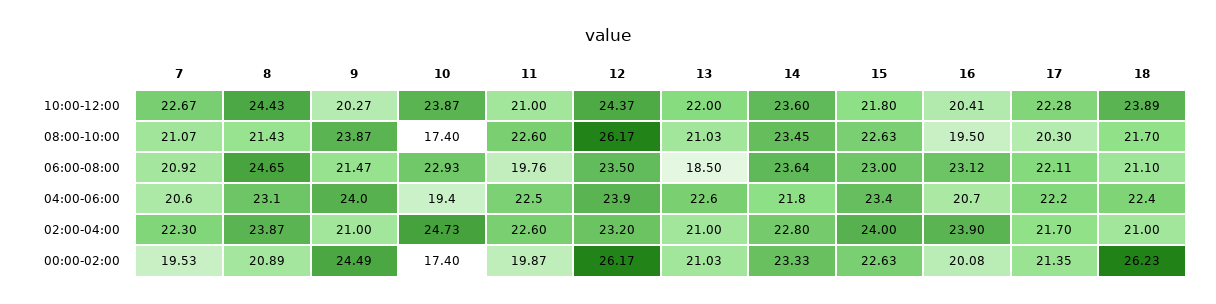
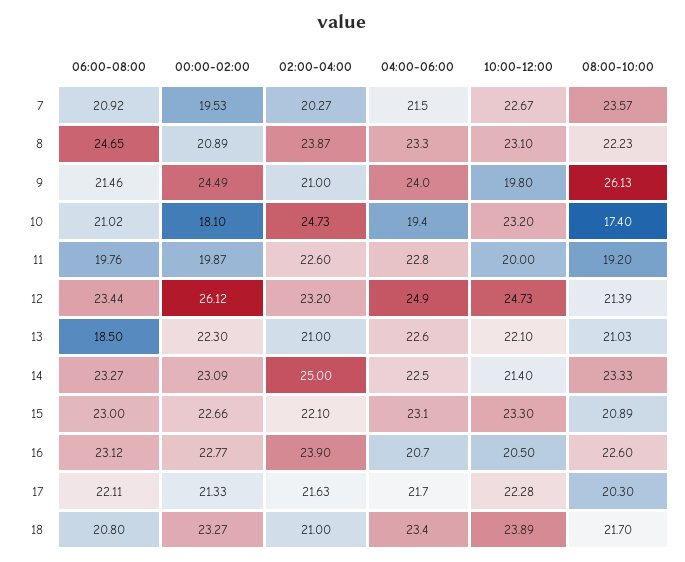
  {
    "7": {
      "10:00-12:00": 22.67,
-     "08:00-10:00": 21.07,
+     "08:00-10:00": 23.57,
      "06:00-08:00": 20.92,
-     "04:00-06:00": 20.6,
+     "04:00-06:00": 21.5,
-     "02:00-04:00": 22.3,
+     "02:00-04:00": 20.27,
      "00:00-02:00": 19.53
    },
    "8": {
-     "10:00-12:00": 24.43,
+     "10:00-12:00": 23.1,
-     "08:00-10:00": 21.43,
+     "08:00-10:00": 22.23,
      "06:00-08:00": 24.65,
-     "04:00-06:00": 23.1,
+     "04:00-06:00": 23.3,
      "02:00-04:00": 23.87,
      "00:00-02:00": 20.89
    },
    "9": {
-     "10:00-12:00": 20.27,
+     "10:00-12:00": 19.8,
-     "08:00-10:00": 23.87,
+     "08:00-10:00": 26.13,
-     "06:00-08:00": 21.47,
+     "06:00-08:00": 21.46,
      "04:00-06:00": 24,
      "02:00-04:00": 21,
      "00:00-02:00": 24.49
    },
    "10": {
-     "10:00-12:00": 23.87,
+     "10:00-12:00": 23.2,
      "08:00-10:00": 17.4,
-     "06:00-08:00": 22.93,
+     "06:00-08:00": 21.02,
      "04:00-06:00": 19.4,
      "02:00-04:00": 24.73,
-     "00:00-02:00": 17.4
+     "00:00-02:00": 18.1
    },
    "11": {
-     "10:00-12:00": 21,
+     "10:00-12:00": 20,
-     "08:00-10:00": 22.6,
+     "08:00-10:00": 19.2,
      "06:00-08:00": 19.76,
-     "04:00-06:00": 22.5,
+     "04:00-06:00": 22.8,
      "02:00-04:00": 22.6,
      "00:00-02:00": 19.87
    },
    "12": {
-     "10:00-12:00": 24.37,
+     "10:00-12:00": 24.73,
-     "08:00-10:00": 26.17,
+     "08:00-10:00": 21.39,
-     "06:00-08:00": 23.5,
+     "06:00-08:00": 23.44,
-     "04:00-06:00": 23.9,
+     "04:00-06:00": 24.9,
      "02:00-04:00": 23.2,
-     "00:00-02:00": 26.17
+     "00:00-02:00": 26.12
    },
    "13": {
-     "10:00-12:00": 22,
+     "10:00-12:00": 22.1,
      "08:00-10:00": 21.03,
      "06:00-08:00": 18.5,
      "04:00-06:00": 22.6,
      "02:00-04:00": 21,
-     "00:00-02:00": 21.03
+     "00:00-02:00": 22.3
    },
    "14": {
-     "10:00-12:00": 23.6,
+     "10:00-12:00": 21.4,
-     "08:00-10:00": 23.45,
+     "08:00-10:00": 23.33,
-     "06:00-08:00": 23.64,
+     "06:00-08:00": 23.27,
-     "04:00-06:00": 21.8,
+     "04:00-06:00": 22.5,
-     "02:00-04:00": 22.8,
+     "02:00-04:00": 25,
-     "00:00-02:00": 23.33
+     "00:00-02:00": 23.09
    },
    "15": {
-     "10:00-12:00": 21.8,
+     "10:00-12:00": 23.3,
-     "08:00-10:00": 22.63,
+     "08:00-10:00": 20.89,
      "06:00-08:00": 23,
-     "04:00-06:00": 23.4,
+     "04:00-06:00": 23.1,
-     "02:00-04:00": 24,
+     "02:00-04:00": 22.1,
-     "00:00-02:00": 22.63
+     "00:00-02:00": 22.66
    },
    "16": {
-     "10:00-12:00": 20.41,
+     "10:00-12:00": 20.5,
-     "08:00-10:00": 19.5,
+     "08:00-10:00": 22.6,
      "06:00-08:00": 23.12,
      "04:00-06:00": 20.7,
      "02:00-04:00": 23.9,
-     "00:00-02:00": 20.08
+     "00:00-02:00": 22.77
    },
    "17": {
      "10:00-12:00": 22.28,
      "08:00-10:00": 20.3,
      "06:00-08:00": 22.11,
-     "04:00-06:00": 22.2,
+     "04:00-06:00": 21.7,
-     "02:00-04:00": 21.7,
+     "02:00-04:00": 21.63,
-     "00:00-02:00": 21.35
+     "00:00-02:00": 21.33
    },
    "18": {
      "10:00-12:00": 23.89,
      "08:00-10:00": 21.7,
-     "06:00-08:00": 21.1,
+     "06:00-08:00": 20.8,
-     "04:00-06:00": 22.4,
+     "04:00-06:00": 23.4,
      "02:00-04:00": 21,
-     "00:00-02:00": 26.23
+     "00:00-02:00": 23.27
    }
  }

